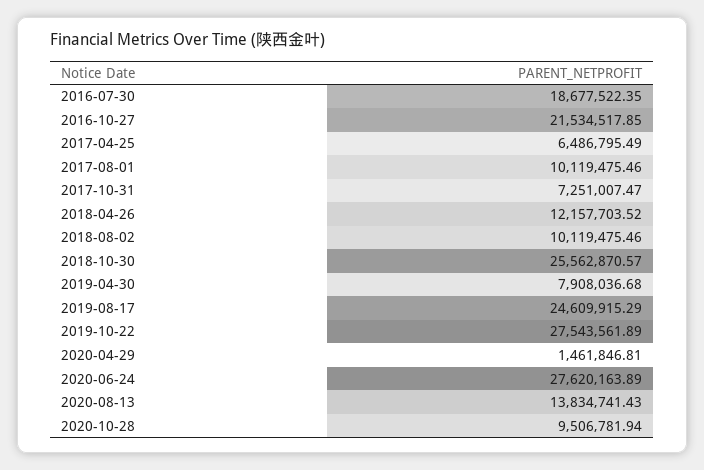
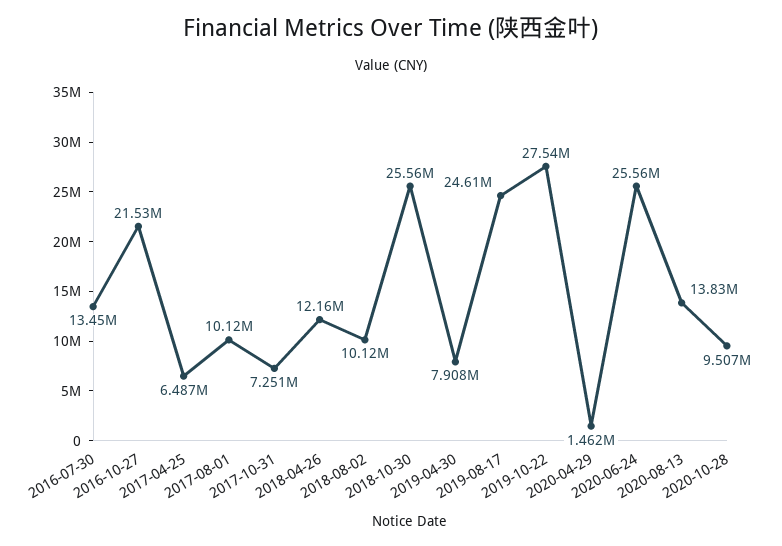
  {
-   "2016-07-30": 18677522.35,
+   "2016-07-30": 13450000,
    "2016-10-27": 21534517.85,
    "2017-04-25": 6486795.49,
    "2017-08-01": 10119475.46,
    "2017-10-31": 7251007.47,
    "2018-04-26": 12157703.52,
    "2018-08-02": 10119475.46,
    "2018-10-30": 25562870.57,
    "2019-04-30": 7908036.68,
    "2019-08-17": 24609915.29,
    "2019-10-22": 27543561.89,
    "2020-04-29": 1461846.81,
-   "2020-06-24": 27620163.89,
+   "2020-06-24": 25560000,
    "2020-08-13": 13834741.43,
    "2020-10-28": 9506781.94
  }

